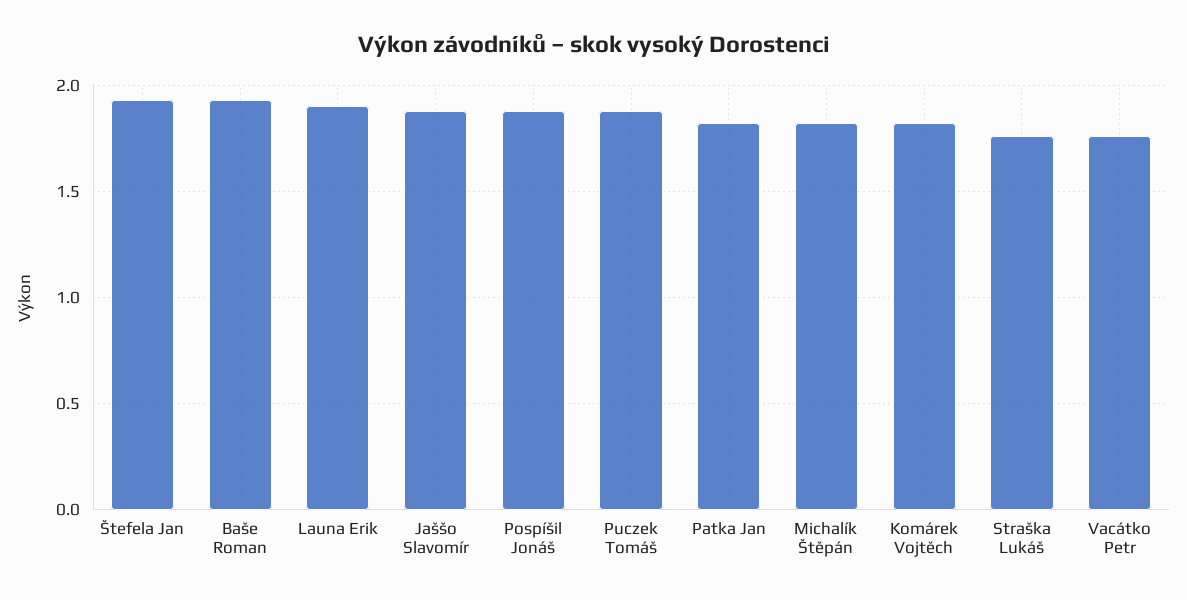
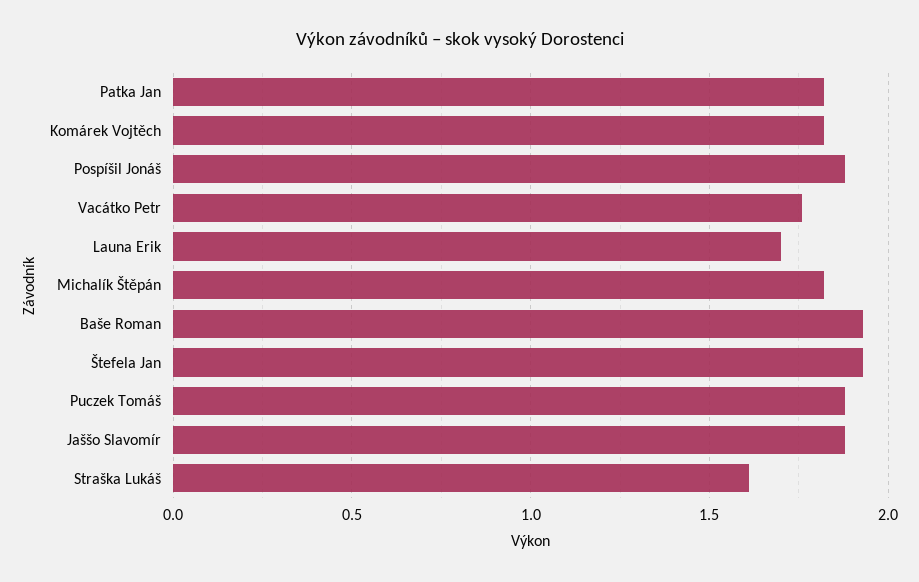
  {
    "Štefela Jan": 1.95,
    "Baše Roman": 1.95,
-   "Launa Erik": 1.9,
+   "Launa Erik": 1.7,
    "Jaššo Slavomír": 1.9,
    "Pospíšil Jonáš": 1.9,
    "Puczek Tomáš": 1.9,
    "Patka Jan": 1.8,
    "Michalík Štěpán": 1.8,
    "Komárek Vojtěch": 1.8,
-   "Straška Lukáš": 1.75,
+   "Straška Lukáš": 1.6,
    "Vacátko Petr": 1.75
  }

